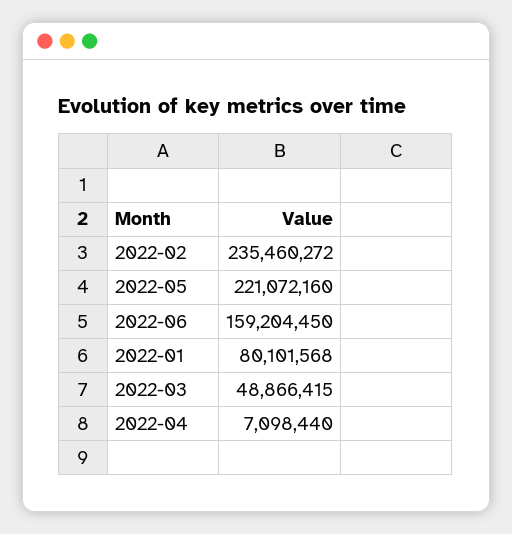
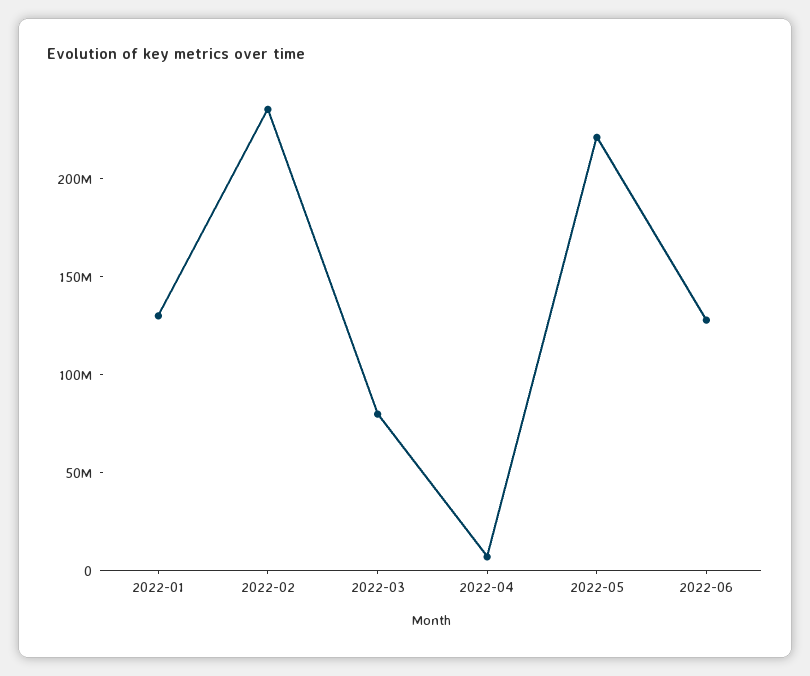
  {
    "2022-02": 235460272,
    "2022-05": 221072160,
-   "2022-06": 159204450,
+   "2022-06": 130000000,
-   "2022-01": 80101568,
+   "2022-01": 130000000,
-   "2022-03": 48866415,
+   "2022-03": 80000000,
    "2022-04": 7098440
  }

